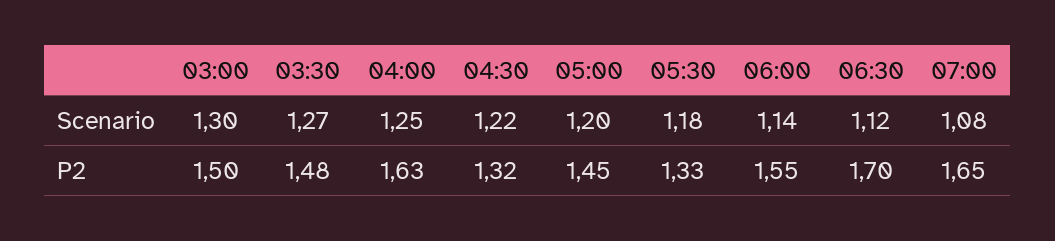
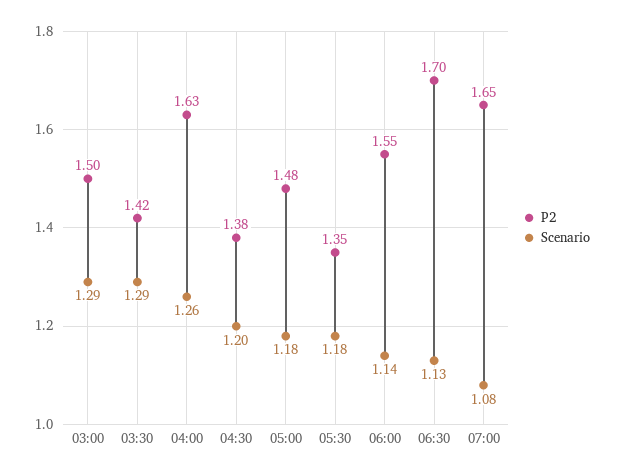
  {
    "Scenario": {
-     "03:00": 1.3,
+     "03:00": 1.29,
-     "03:30": 1.27,
+     "03:30": 1.29,
-     "04:00": 1.25,
+     "04:00": 1.26,
-     "04:30": 1.22,
+     "04:30": 1.2,
-     "05:00": 1.2,
+     "05:00": 1.18,
      "05:30": 1.18,
      "06:00": 1.14,
-     "06:30": 1.12,
+     "06:30": 1.13,
      "07:00": 1.08
    },
    "P2": {
      "03:00": 1.5,
-     "03:30": 1.48,
+     "03:30": 1.42,
      "04:00": 1.63,
-     "04:30": 1.32,
+     "04:30": 1.38,
-     "05:00": 1.45,
+     "05:00": 1.48,
-     "05:30": 1.33,
+     "05:30": 1.35,
      "06:00": 1.55,
      "06:30": 1.7,
      "07:00": 1.65
    }
  }

